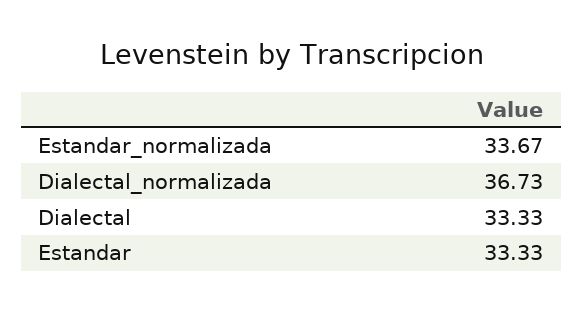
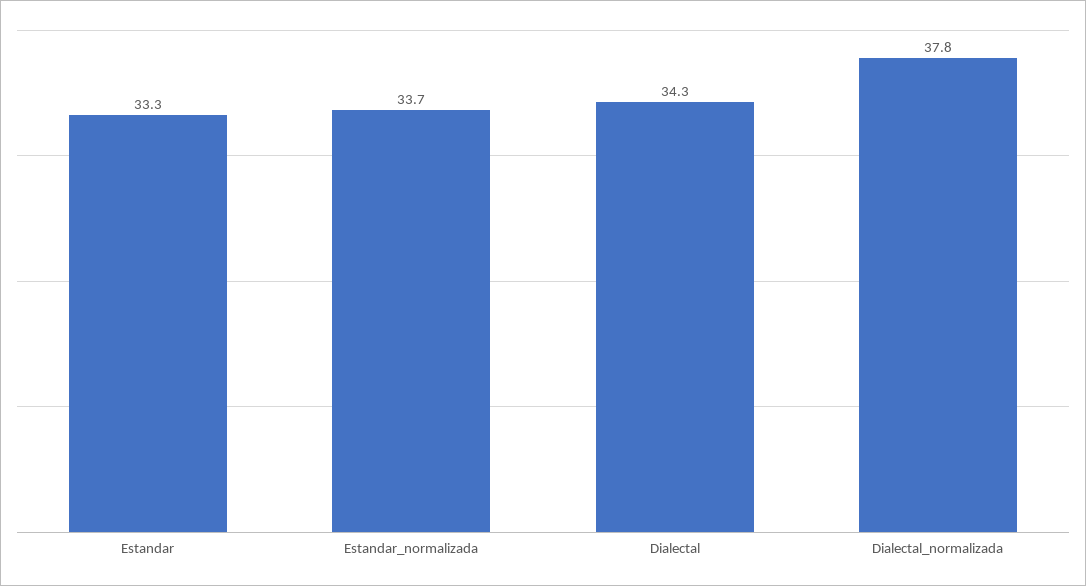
  {
    "Estandar_normalizada": 33.67,
-   "Dialectal_normalizada": 36.73,
+   "Dialectal_normalizada": 37.8,
-   "Dialectal": 33.33,
+   "Dialectal": 34.3,
    "Estandar": 33.33
  }

